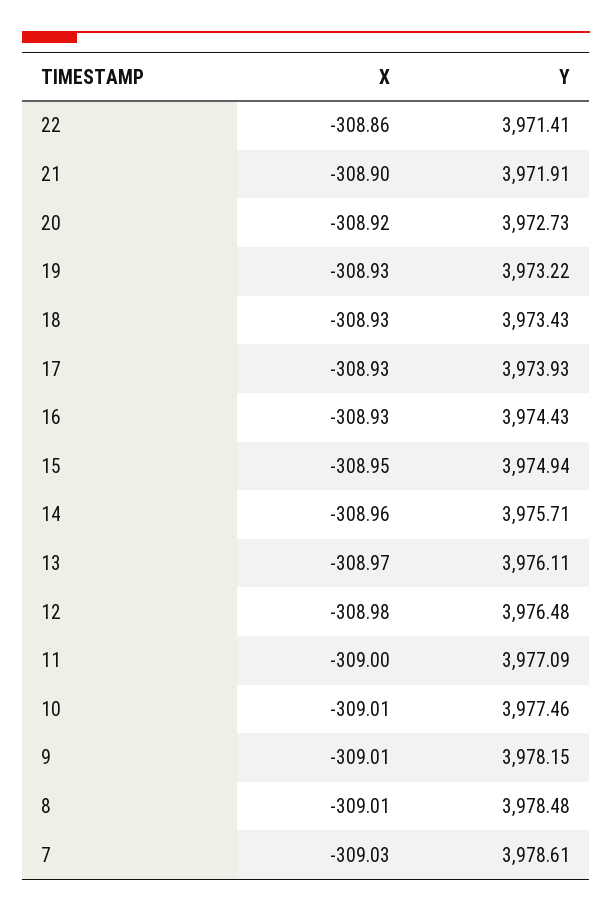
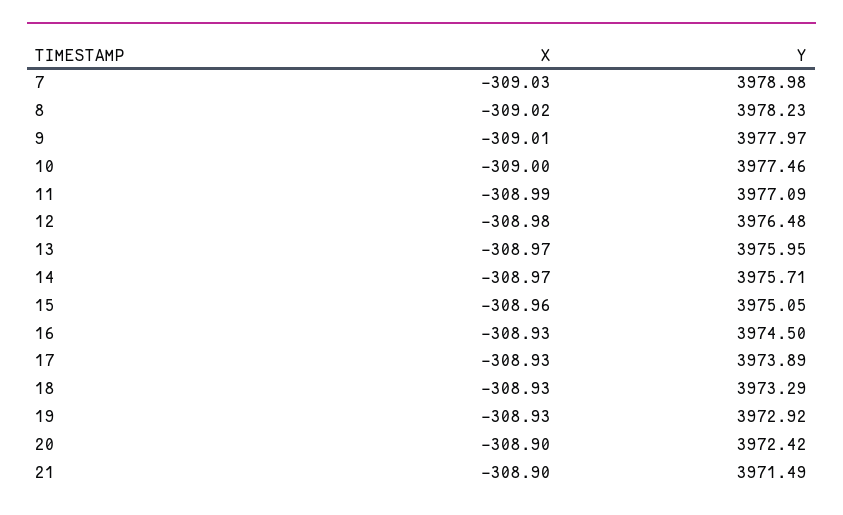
  {
    "X": {
-     "22": -308.86,
      "21": -308.9,
-     "20": -308.92,
+     "20": -308.9,
      "19": -308.93,
      "18": -308.93,
      "17": -308.93,
      "16": -308.93,
-     "15": -308.95,
+     "15": -308.96,
-     "14": -308.96,
+     "14": -308.97,
      "13": -308.97,
      "12": -308.98,
-     "11": -309,
+     "11": -308.99,
-     "10": -309.01,
+     "10": -309,
      "9": -309.01,
-     "8": -309.01,
+     "8": -309.02,
      "7": -309.03
    },
    "Y": {
-     "22": 3971.41,
-     "21": 3971.91,
+     "21": 3971.49,
-     "20": 3972.73,
+     "20": 3972.42,
-     "19": 3973.22,
+     "19": 3972.92,
-     "18": 3973.43,
+     "18": 3973.29,
-     "17": 3973.93,
+     "17": 3973.89,
-     "16": 3974.43,
+     "16": 3974.5,
-     "15": 3974.94,
+     "15": 3975.05,
      "14": 3975.71,
-     "13": 3976.11,
+     "13": 3975.95,
      "12": 3976.48,
      "11": 3977.09,
      "10": 3977.46,
-     "9": 3978.15,
+     "9": 3977.97,
-     "8": 3978.48,
+     "8": 3978.23,
-     "7": 3978.61
+     "7": 3978.98
    }
  }

